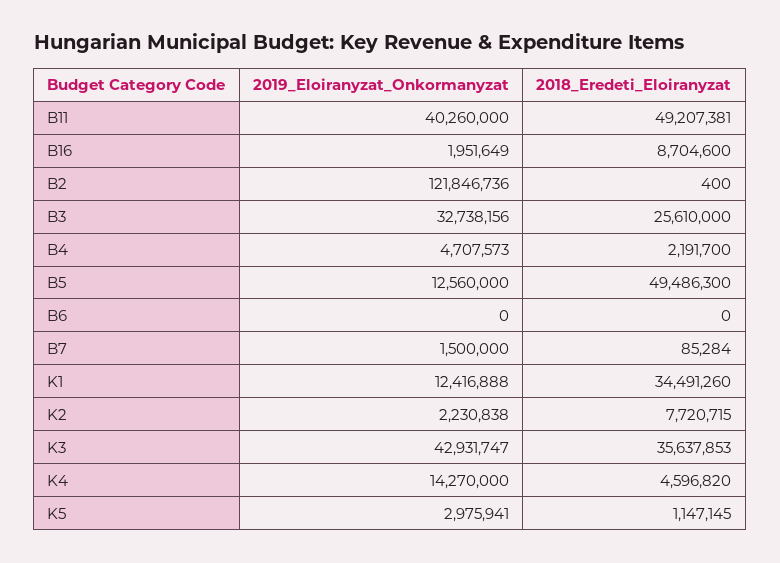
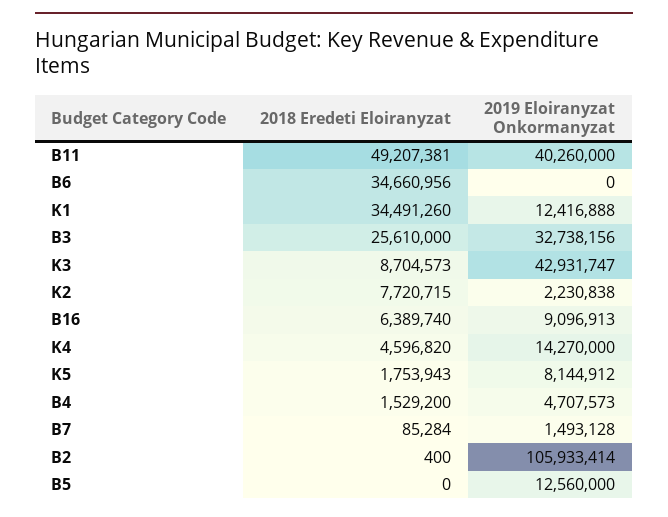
  {
    "2019_Eloiranyzat_Onkormanyzat": {
      "B11": 40260000,
-     "B16": 1951649,
+     "B16": 9096913,
-     "B2": 121846736,
+     "B2": 105933414,
      "B3": 32738156,
      "B4": 4707573,
      "B5": 12560000,
      "B6": 0,
-     "B7": 1500000,
+     "B7": 1493128,
      "K1": 12416888,
      "K2": 2230838,
      "K3": 42931747,
      "K4": 14270000,
-     "K5": 2975941
+     "K5": 8144912
    },
    "2018_Eredeti_Eloiranyzat": {
      "B11": 49207381,
-     "B16": 8704600,
+     "B16": 6389740,
      "B2": 400,
      "B3": 25610000,
-     "B4": 2191700,
+     "B4": 1529200,
-     "B5": 49486300,
+     "B5": 0,
-     "B6": 0,
+     "B6": 34660956,
      "B7": 85284,
      "K1": 34491260,
      "K2": 7720715,
-     "K3": 35637853,
+     "K3": 8704573,
      "K4": 4596820,
-     "K5": 1147145
+     "K5": 1753943
    }
  }

